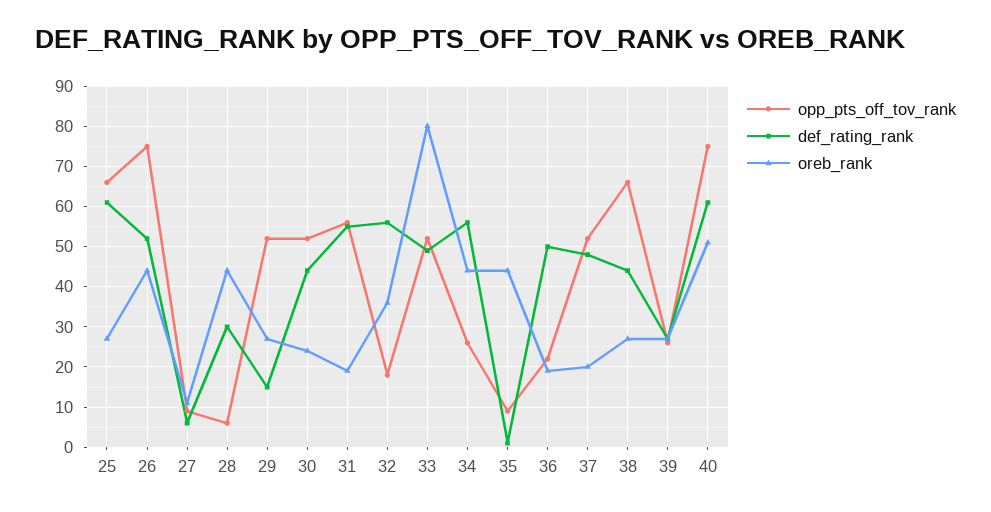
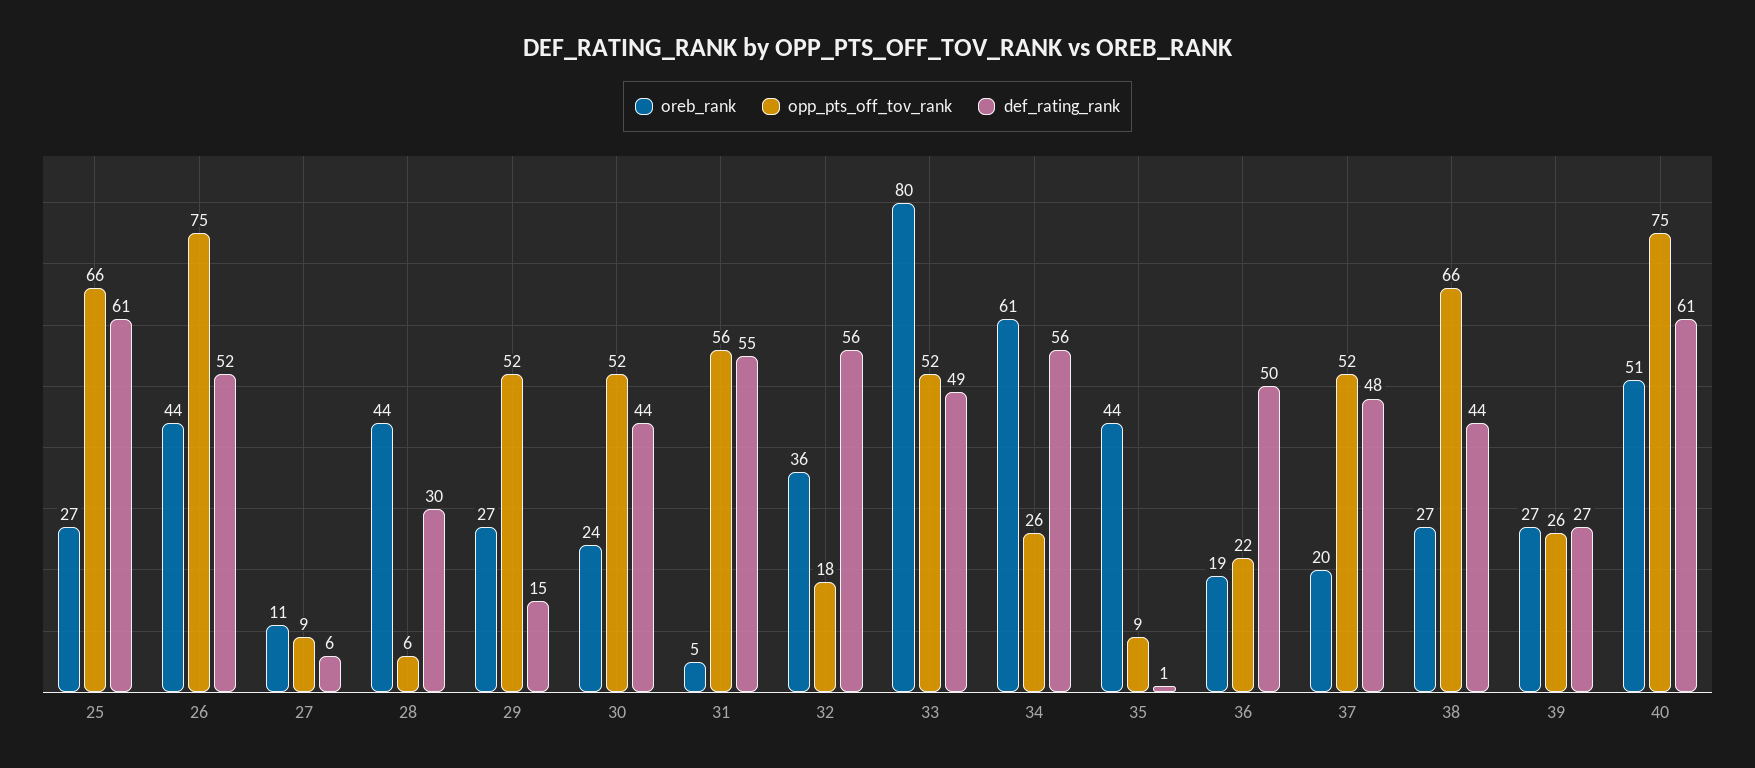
  {
    "opp_pts_off_tov_rank": {
      "25": 66,
      "26": 75,
      "27": 9,
      "28": 6,
      "29": 52,
      "30": 52,
      "31": 56,
      "32": 18,
      "33": 52,
      "34": 26,
      "35": 9,
      "36": 22,
      "37": 52,
      "38": 66,
      "39": 26,
      "40": 75
    },
    "def_rating_rank": {
      "25": 61,
      "26": 52,
      "27": 6,
      "28": 30,
      "29": 15,
      "30": 44,
      "31": 55,
      "32": 56,
      "33": 49,
      "34": 56,
      "35": 1,
      "36": 50,
      "37": 48,
      "38": 44,
      "39": 27,
      "40": 61
    },
    "oreb_rank": {
      "25": 27,
      "26": 44,
      "27": 11,
      "28": 44,
      "29": 27,
      "30": 24,
-     "31": 20,
+     "31": 5,
      "32": 36,
      "33": 80,
-     "34": 45,
+     "34": 61,
      "35": 44,
      "36": 19,
      "37": 20,
      "38": 27,
      "39": 27,
      "40": 51
    }
  }

